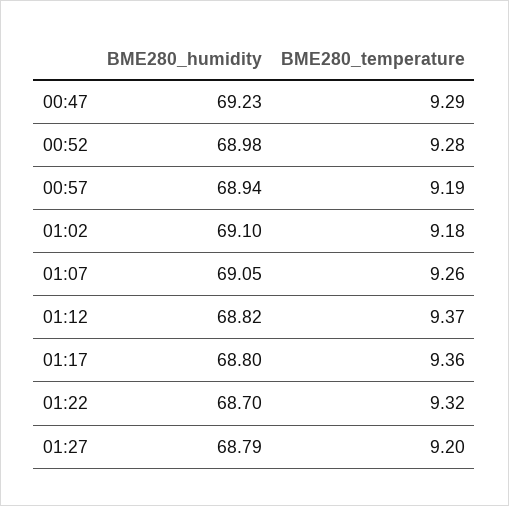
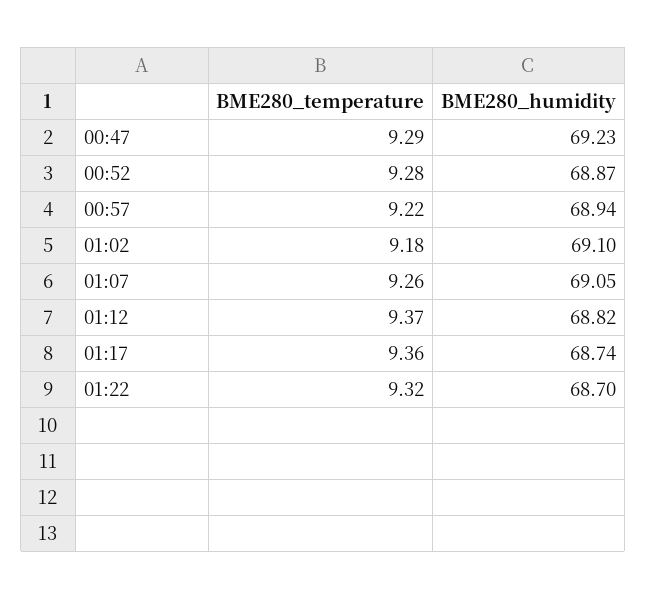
  {
    "BME280_humidity": {
      "00:47": 69.23,
-     "00:52": 68.98,
+     "00:52": 68.87,
      "00:57": 68.94,
      "01:02": 69.1,
      "01:07": 69.05,
      "01:12": 68.82,
-     "01:17": 68.8,
+     "01:17": 68.74,
-     "01:22": 68.7,
+     "01:22": 68.7
-     "01:27": 68.79
    },
    "BME280_temperature": {
      "00:47": 9.29,
      "00:52": 9.28,
-     "00:57": 9.19,
+     "00:57": 9.22,
      "01:02": 9.18,
      "01:07": 9.26,
      "01:12": 9.37,
      "01:17": 9.36,
-     "01:22": 9.32,
+     "01:22": 9.32
-     "01:27": 9.2
    }
  }

